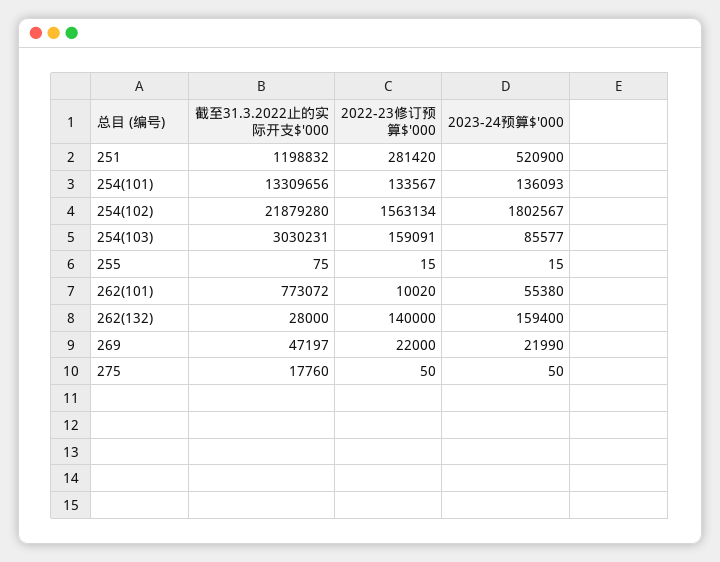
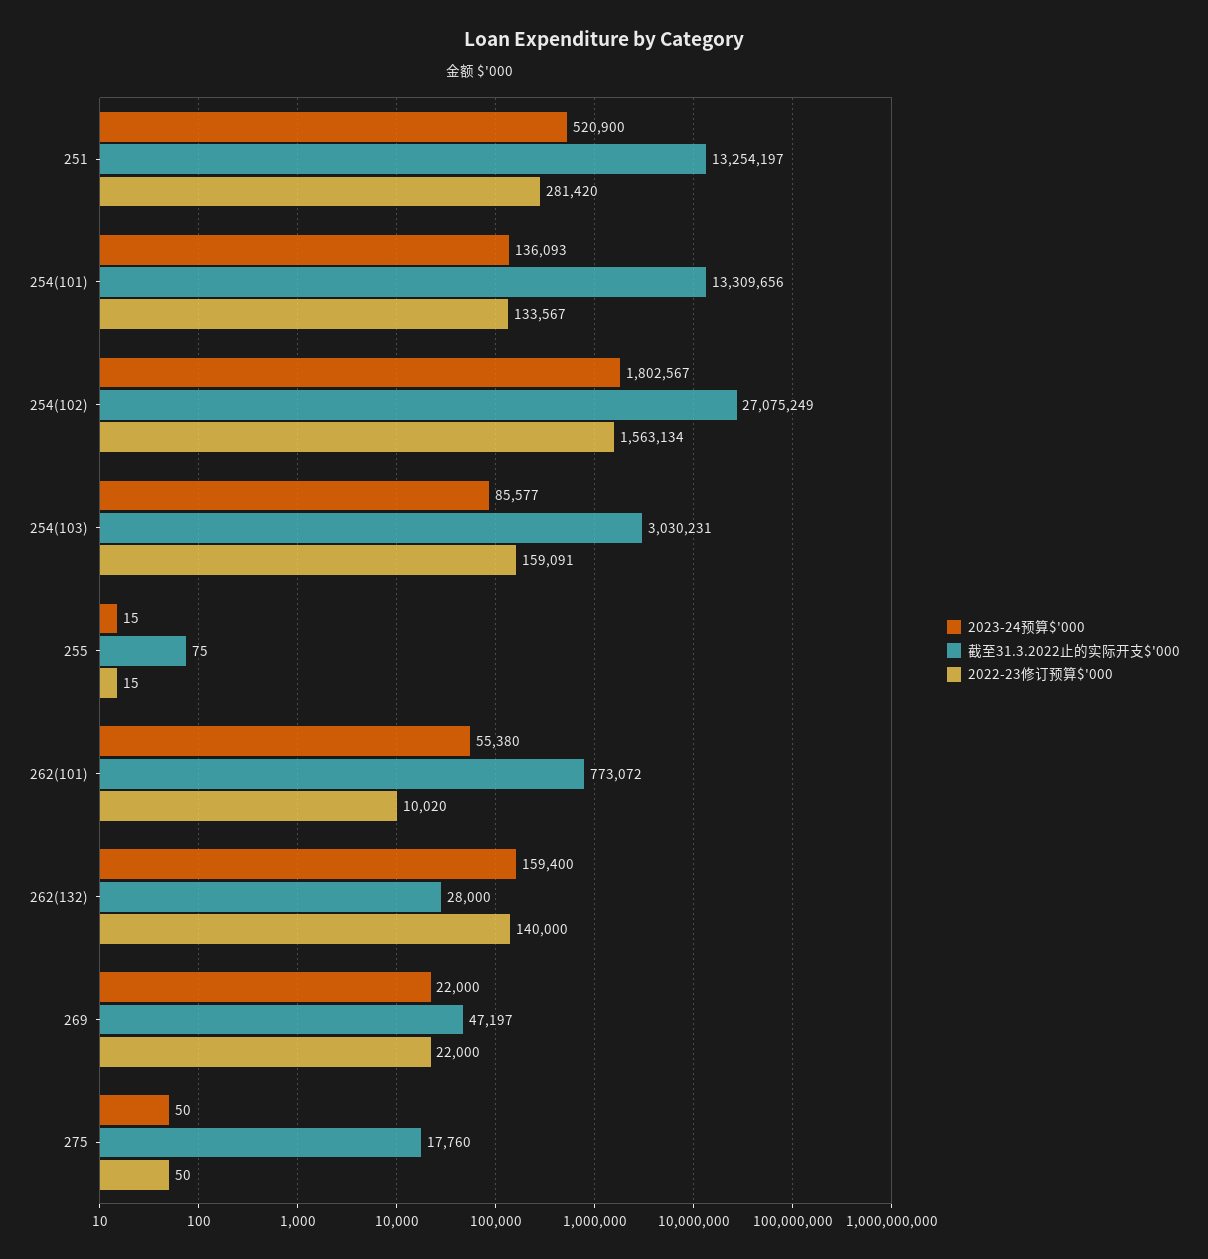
  {
    "截至31.3.2022止的实际开支$'000": {
-     "251": 1198832,
+     "251": 13254197,
      "254(101)": 13309656,
-     "254(102)": 21879280,
+     "254(102)": 27075249,
      "254(103)": 3030231,
      "255": 75,
      "262(101)": 773072,
      "262(132)": 28000,
      "269": 47197,
      "275": 17760
    },
    "2022-23修订预算$'000": {
      "251": 281420,
      "254(101)": 133567,
      "254(102)": 1563134,
      "254(103)": 159091,
      "255": 15,
      "262(101)": 10020,
      "262(132)": 140000,
      "269": 22000,
      "275": 50
    },
    "2023-24预算$'000": {
      "251": 520900,
      "254(101)": 136093,
      "254(102)": 1802567,
      "254(103)": 85577,
      "255": 15,
      "262(101)": 55380,
      "262(132)": 159400,
-     "269": 21990,
+     "269": 22000,
      "275": 50
    }
  }

